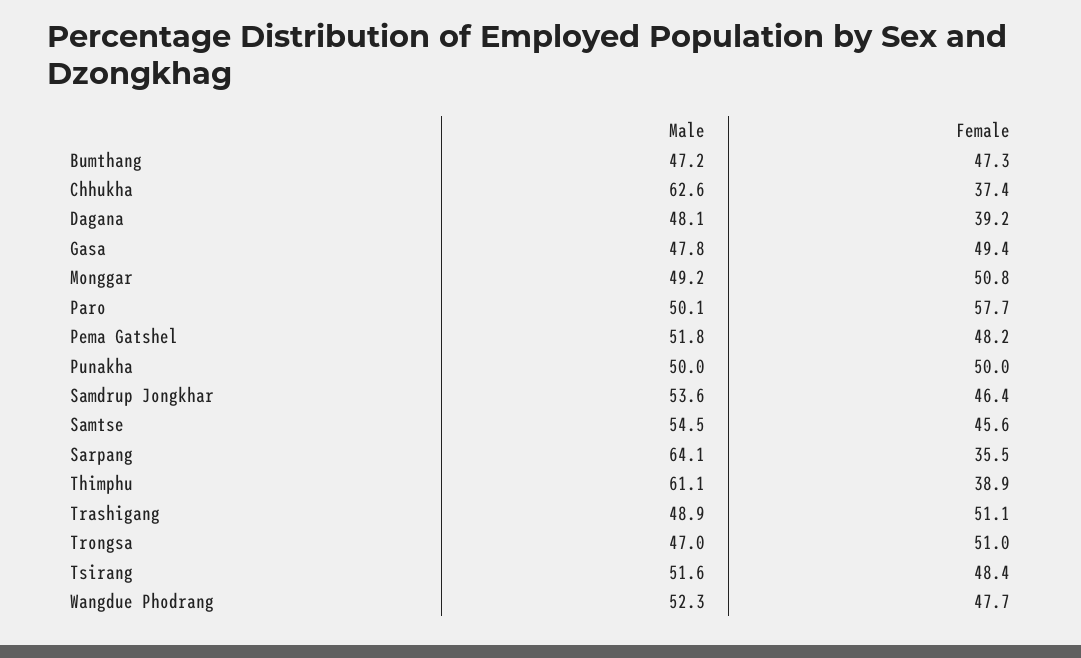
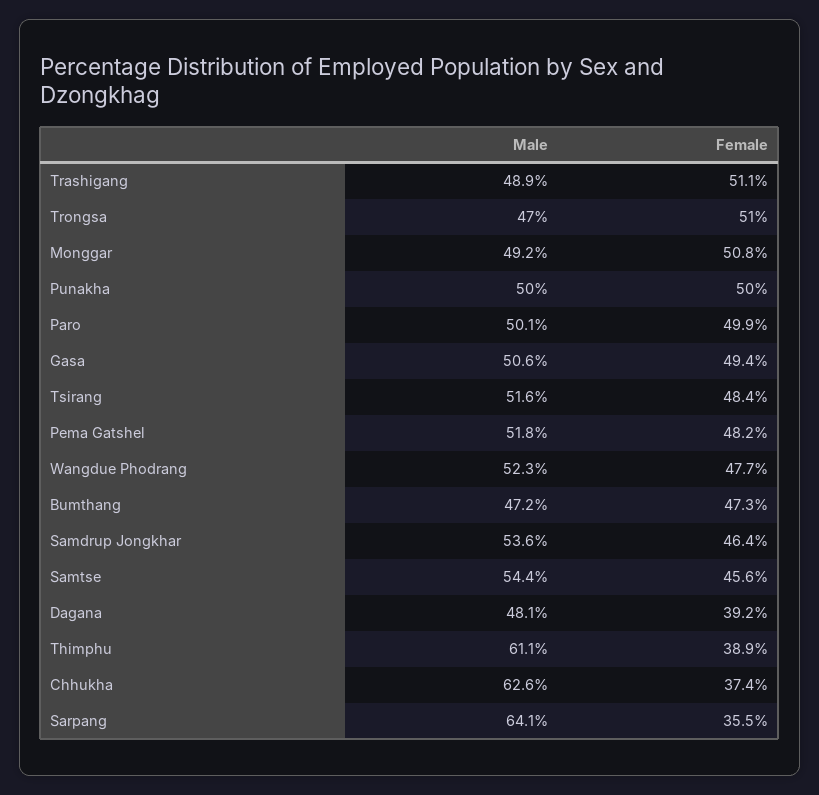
  {
    "Male": {
      "Bumthang": 47.2,
      "Chhukha": 62.6,
      "Dagana": 48.1,
-     "Gasa": 47.8,
+     "Gasa": 50.6,
      "Monggar": 49.2,
      "Paro": 50.1,
      "Pema Gatshel": 51.8,
      "Punakha": 50,
      "Samdrup Jongkhar": 53.6,
-     "Samtse": 54.5,
+     "Samtse": 54.4,
      "Sarpang": 64.1,
      "Thimphu": 61.1,
      "Trashigang": 48.9,
      "Trongsa": 47,
      "Tsirang": 51.6,
      "Wangdue Phodrang": 52.3
    },
    "Female": {
      "Bumthang": 47.3,
      "Chhukha": 37.4,
      "Dagana": 39.2,
      "Gasa": 49.4,
      "Monggar": 50.8,
-     "Paro": 57.7,
+     "Paro": 49.9,
      "Pema Gatshel": 48.2,
      "Punakha": 50,
      "Samdrup Jongkhar": 46.4,
      "Samtse": 45.6,
      "Sarpang": 35.5,
      "Thimphu": 38.9,
      "Trashigang": 51.1,
      "Trongsa": 51,
      "Tsirang": 48.4,
      "Wangdue Phodrang": 47.7
    }
  }

